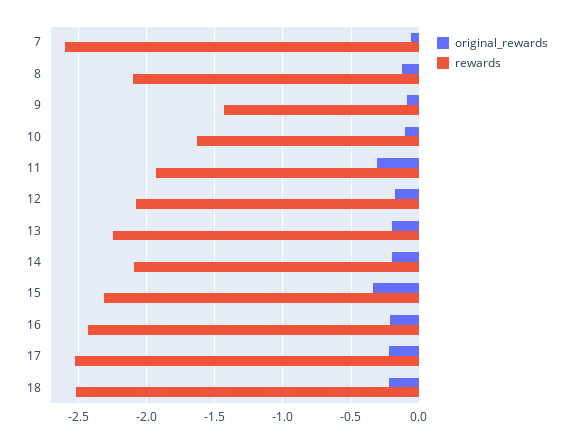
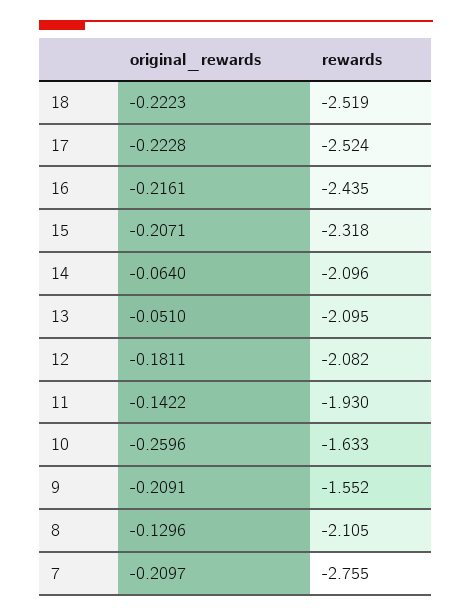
  {
    "original_rewards": {
-     "7": -0.05,
+     "7": -0.2097,
      "8": -0.1296,
-     "9": -0.1,
+     "9": -0.2091,
-     "10": -0.1,
+     "10": -0.2596,
-     "11": -0.3,
+     "11": -0.1422,
      "12": -0.1811,
-     "13": -0.2,
+     "13": -0.051,
-     "14": -0.2,
+     "14": -0.064,
-     "15": -0.35,
+     "15": -0.2071,
      "16": -0.2161,
      "17": -0.2228,
      "18": -0.2223
    },
    "rewards": {
-     "7": -2.6,
+     "7": -2.755,
      "8": -2.105,
-     "9": -1.45,
+     "9": -1.552,
      "10": -1.633,
      "11": -1.93,
      "12": -2.082,
-     "13": -2.25,
+     "13": -2.095,
      "14": -2.096,
      "15": -2.318,
      "16": -2.435,
      "17": -2.524,
      "18": -2.519
    }
  }

